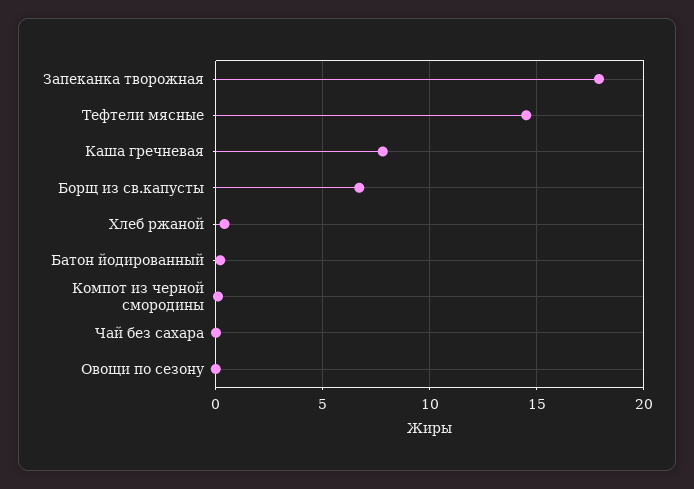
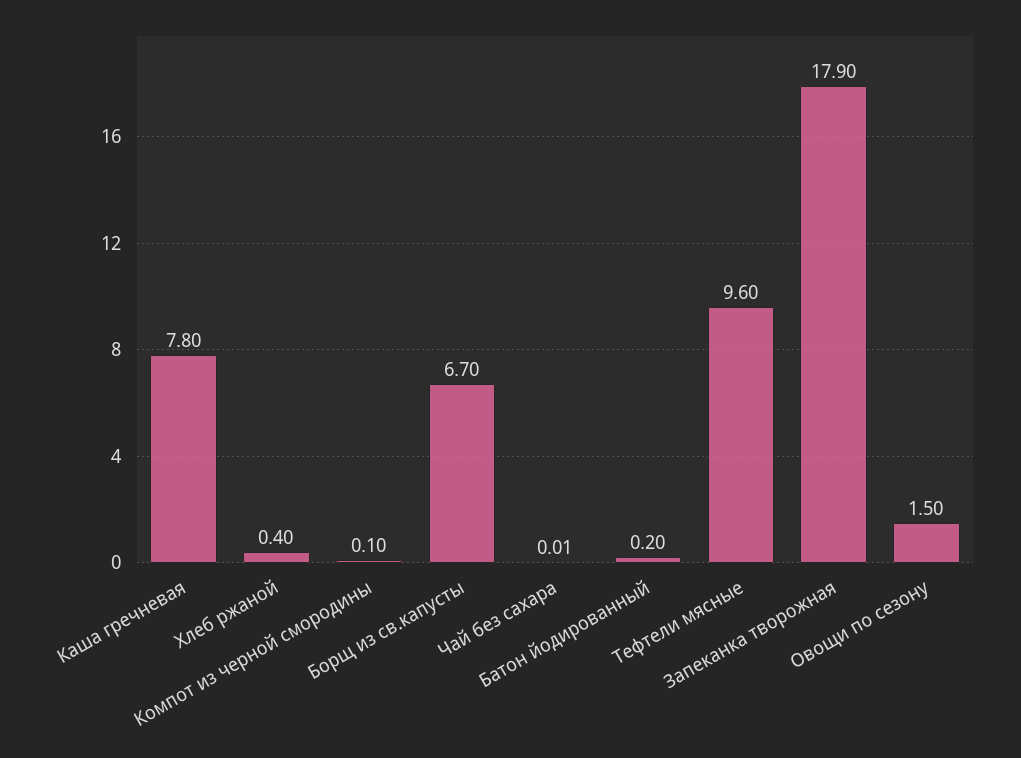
  {
    "Запеканка творожная": 17.9,
-   "Тефтели мясные": 14.5,
+   "Тефтели мясные": 9.6,
    "Каша гречневая": 7.8,
    "Борщ из св.капусты": 6.7,
    "Хлеб ржаной": 0.4,
    "Батон йодированный": 0.2,
    "Компот из черной смородины": 0.1,
    "Чай без сахара": 0.01,
-   "Овощи по сезону": 0
+   "Овощи по сезону": 1.5
  }

